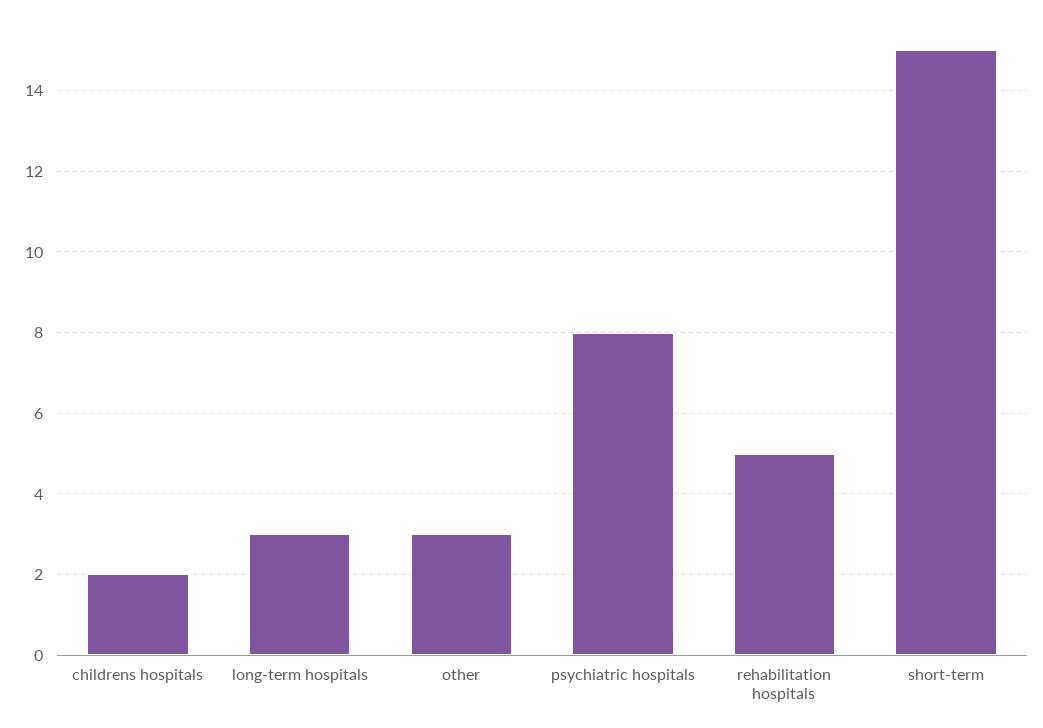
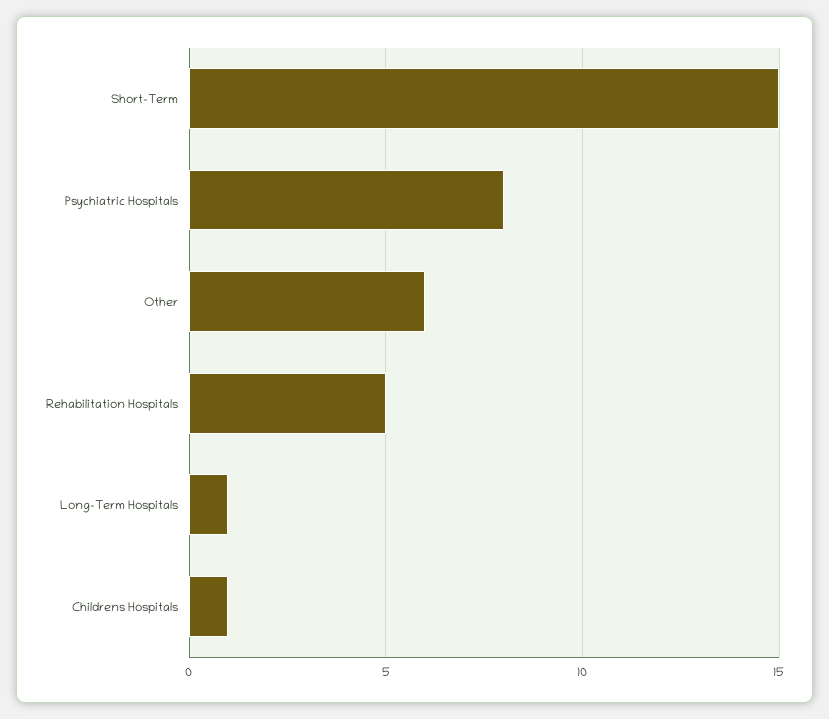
  {
-   "childrens hospitals": 2,
+   "childrens hospitals": 1,
-   "long-term hospitals": 3,
+   "long-term hospitals": 1,
-   "other": 3,
+   "other": 6,
    "psychiatric hospitals": 8,
    "rehabilitation hospitals": 5,
    "short-term": 15
  }

